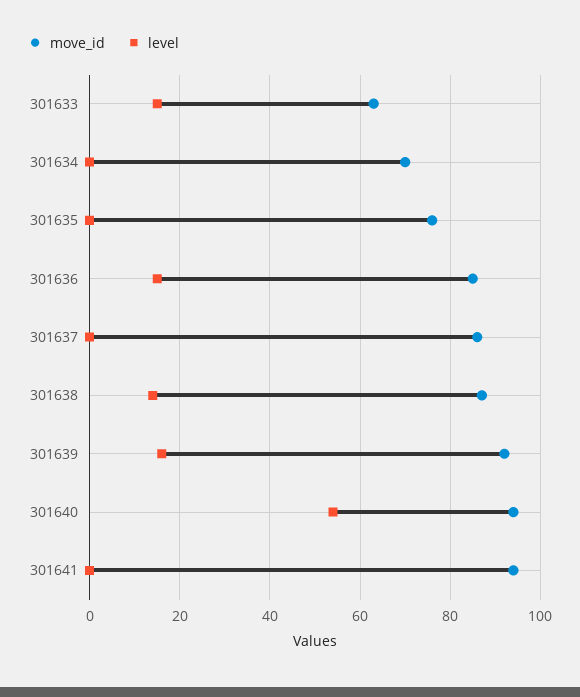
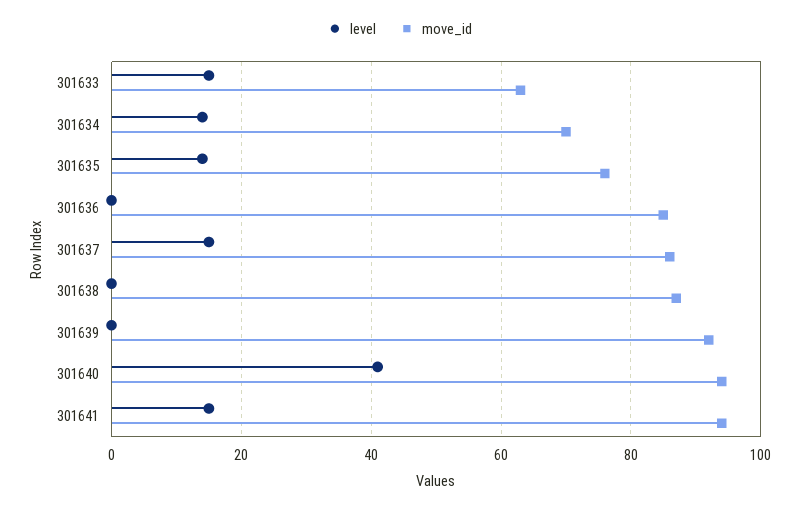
  {
    "move_id": {
      "301633": 65,
      "301634": 70,
      "301635": 75,
      "301636": 85,
      "301637": 85,
      "301638": 85,
      "301639": 90,
      "301640": 95,
      "301641": 95
    },
    "level": {
      "301633": 15,
-     "301634": 0,
+     "301634": 15,
-     "301635": 0,
+     "301635": 15,
-     "301636": 15,
+     "301636": 0,
-     "301637": 0,
+     "301637": 15,
-     "301638": 15,
+     "301638": 0,
-     "301639": 15,
+     "301639": 0,
-     "301640": 55,
+     "301640": 40,
-     "301641": 0
+     "301641": 15
    }
  }

